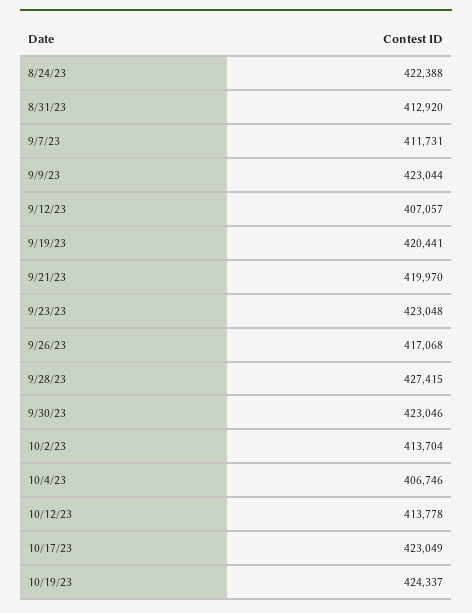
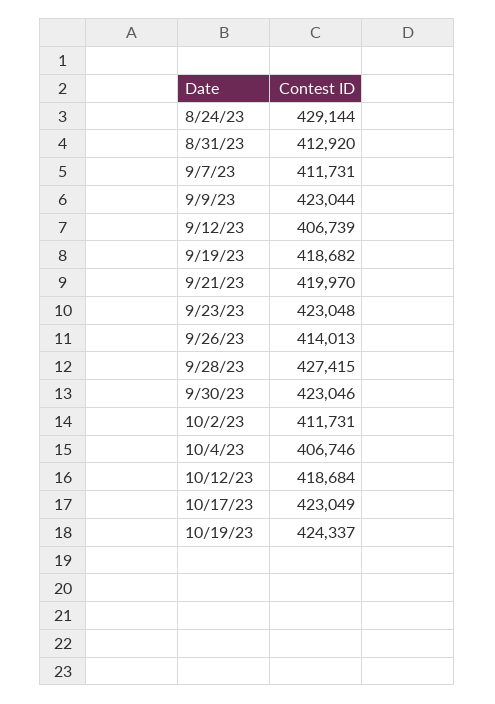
  {
-   "8/24/23": 422388,
+   "8/24/23": 429144,
    "8/31/23": 412920,
    "9/7/23": 411731,
    "9/9/23": 423044,
-   "9/12/23": 407057,
+   "9/12/23": 406739,
-   "9/19/23": 420441,
+   "9/19/23": 418682,
    "9/21/23": 419970,
    "9/23/23": 423048,
-   "9/26/23": 417068,
+   "9/26/23": 414013,
    "9/28/23": 427415,
    "9/30/23": 423046,
-   "10/2/23": 413704,
+   "10/2/23": 411731,
    "10/4/23": 406746,
-   "10/12/23": 413778,
+   "10/12/23": 418684,
    "10/17/23": 423049,
    "10/19/23": 424337
  }

